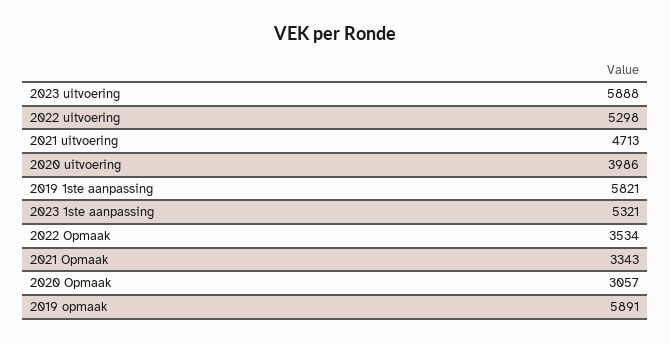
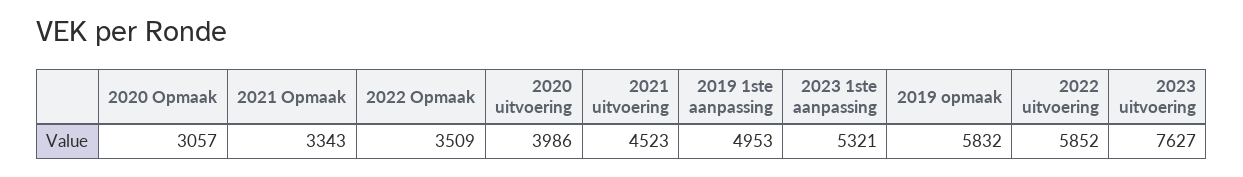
  {
-   "2023 uitvoering": 5888,
+   "2023 uitvoering": 7627,
-   "2022 uitvoering": 5298,
+   "2022 uitvoering": 5852,
-   "2021 uitvoering": 4713,
+   "2021 uitvoering": 4523,
    "2020 uitvoering": 3986,
-   "2019 1ste aanpassing": 5821,
+   "2019 1ste aanpassing": 4953,
    "2023 1ste aanpassing": 5321,
-   "2022 Opmaak": 3534,
+   "2022 Opmaak": 3509,
    "2021 Opmaak": 3343,
    "2020 Opmaak": 3057,
-   "2019 opmaak": 5891
+   "2019 opmaak": 5832
  }

